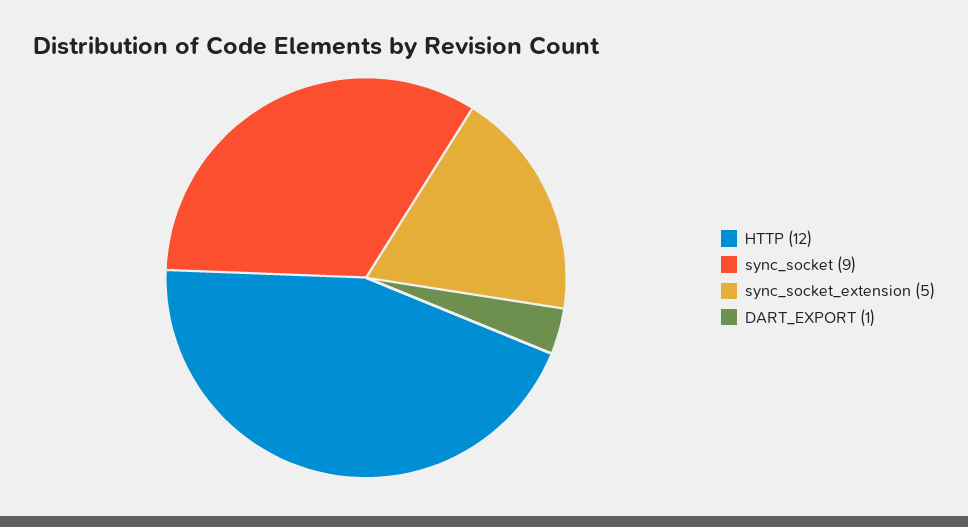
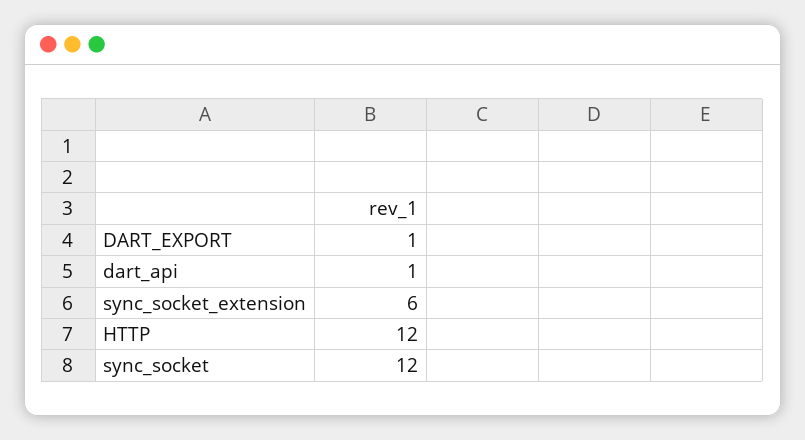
  {
    "HTTP": 12,
-   "sync_socket": 9,
+   "sync_socket": 12,
-   "sync_socket_extension": 5,
+   "sync_socket_extension": 6,
-   "DART_EXPORT": 1
+   "DART_EXPORT": 1,
+   "dart_api": 1
  }

